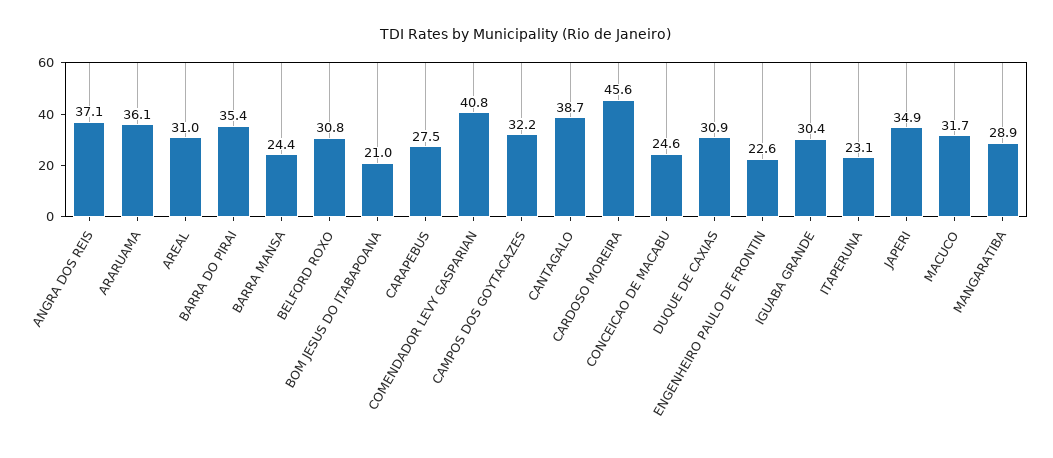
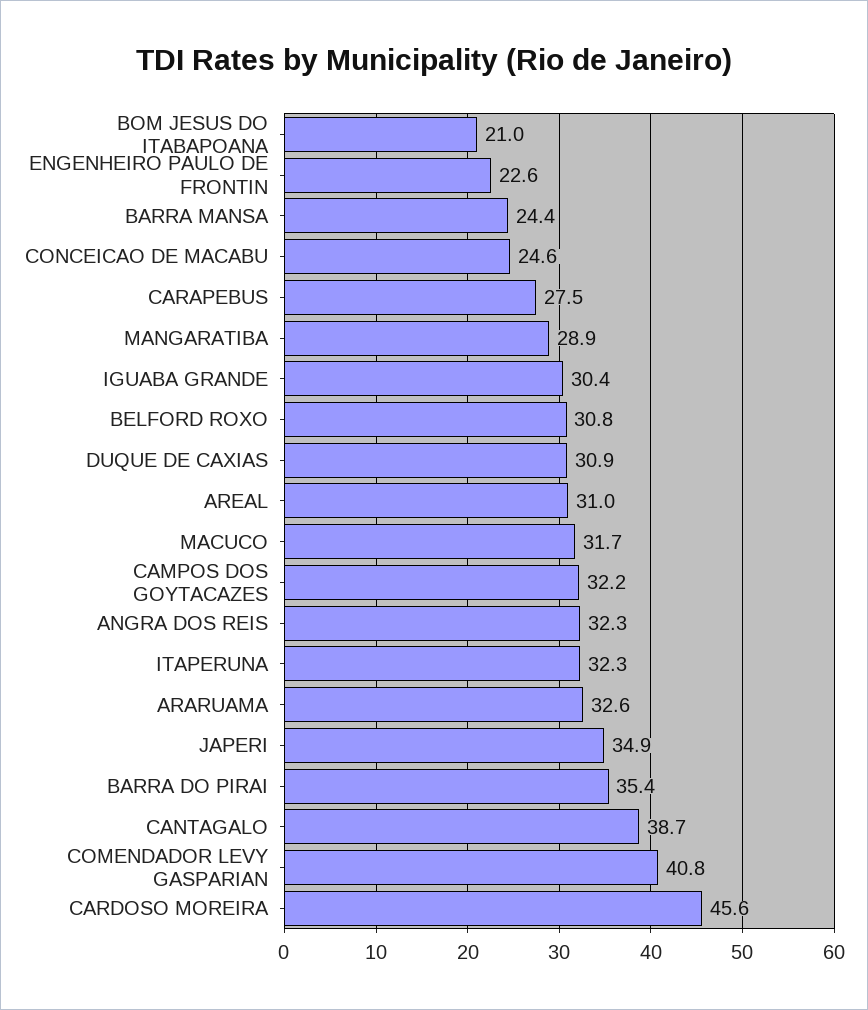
  {
-   "ANGRA DOS REIS": 37.1,
+   "ANGRA DOS REIS": 32.3,
-   "ARARUAMA": 36.1,
+   "ARARUAMA": 32.6,
    "AREAL": 31,
    "BARRA DO PIRAI": 35.4,
    "BARRA MANSA": 24.4,
    "BELFORD ROXO": 30.8,
    "BOM JESUS DO ITABAPOANA": 21,
    "CARAPEBUS": 27.5,
    "COMENDADOR LEVY GASPARIAN": 40.8,
    "CAMPOS DOS GOYTACAZES": 32.2,
    "CANTAGALO": 38.7,
    "CARDOSO MOREIRA": 45.6,
    "CONCEICAO DE MACABU": 24.6,
    "DUQUE DE CAXIAS": 30.9,
    "ENGENHEIRO PAULO DE FRONTIN": 22.6,
    "IGUABA GRANDE": 30.4,
-   "ITAPERUNA": 23.1,
+   "ITAPERUNA": 32.3,
    "JAPERI": 34.9,
    "MACUCO": 31.7,
    "MANGARATIBA": 28.9
  }

